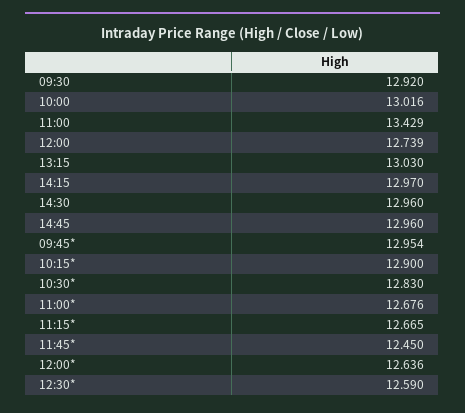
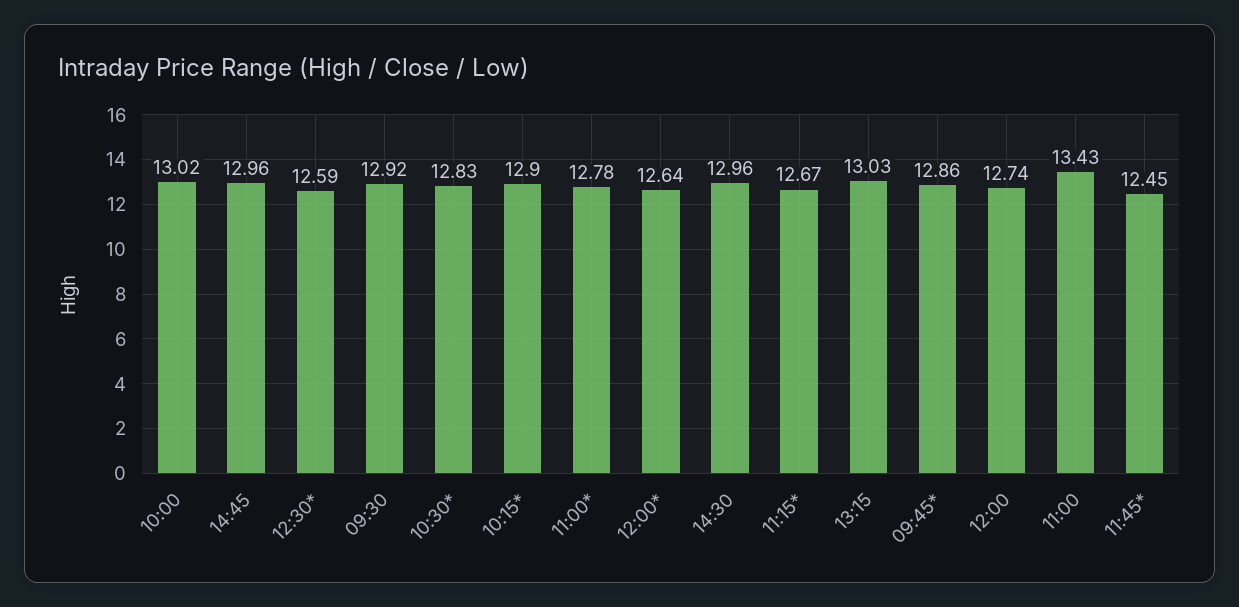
  {
    "09:30": 12.92,
    "10:00": 13.016,
    "11:00": 13.429,
    "12:00": 12.739,
    "13:15": 13.03,
-   "14:15": 12.97,
    "14:30": 12.96,
    "14:45": 12.96,
-   "09:45*": 12.954,
+   "09:45*": 12.86,
    "10:15*": 12.9,
    "10:30*": 12.83,
-   "11:00*": 12.676,
+   "11:00*": 12.78,
    "11:15*": 12.665,
    "11:45*": 12.45,
    "12:00*": 12.636,
    "12:30*": 12.59
  }

